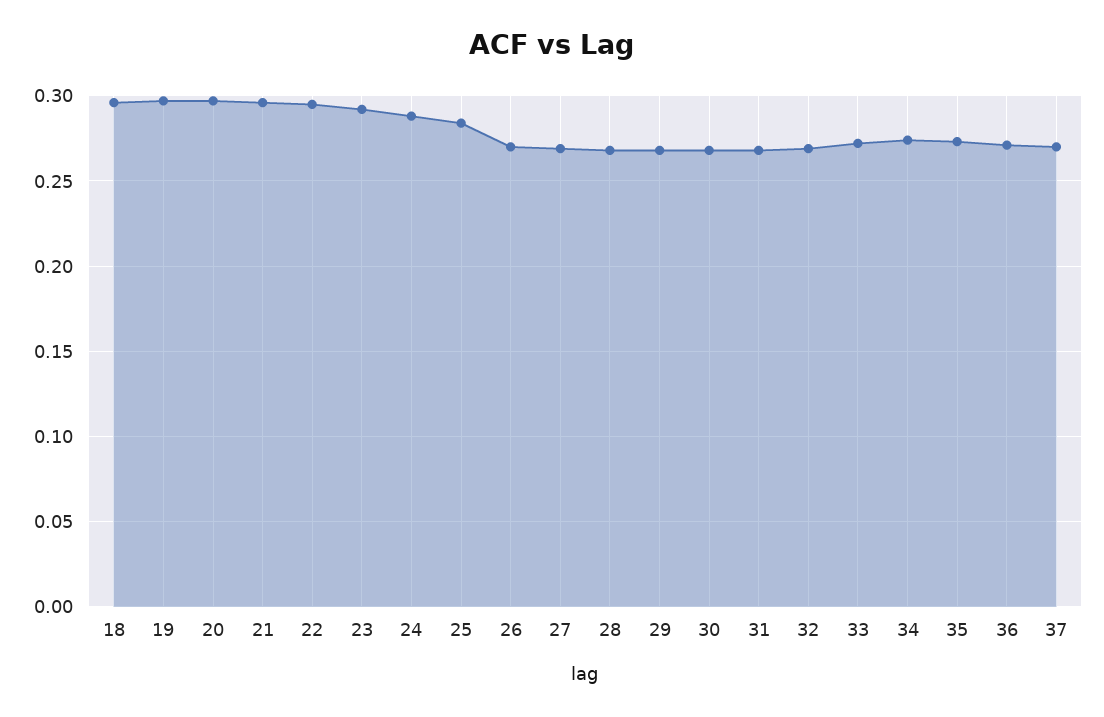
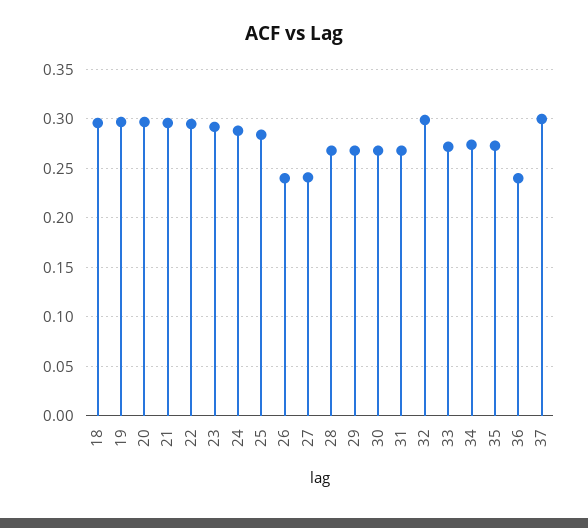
  {
    "18": 0.295,
    "19": 0.295,
    "20": 0.295,
    "21": 0.295,
    "22": 0.295,
    "23": 0.29,
    "24": 0.29,
    "25": 0.285,
-   "26": 0.27,
+   "26": 0.24,
-   "27": 0.27,
+   "27": 0.24,
    "28": 0.27,
    "29": 0.27,
    "30": 0.27,
    "31": 0.27,
-   "32": 0.27,
+   "32": 0.3,
    "33": 0.27,
    "34": 0.275,
    "35": 0.275,
-   "36": 0.27,
+   "36": 0.24,
-   "37": 0.27
+   "37": 0.3
  }

